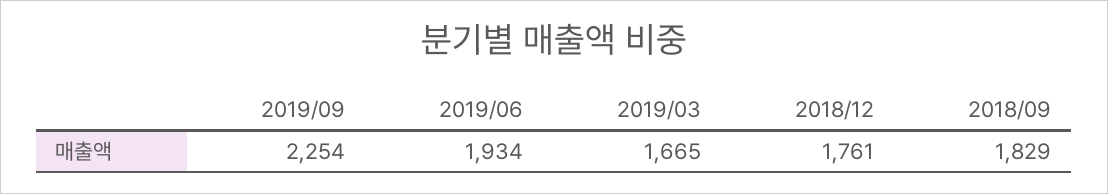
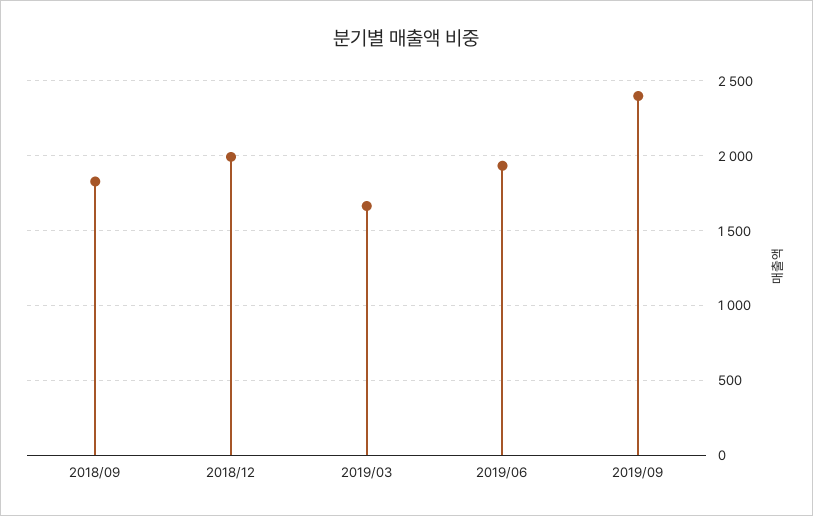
  {
-   "2019/09": 2254,
+   "2019/09": 2400,
    "2019/06": 1934,
    "2019/03": 1665,
-   "2018/12": 1761,
+   "2018/12": 2000,
    "2018/09": 1829
  }

